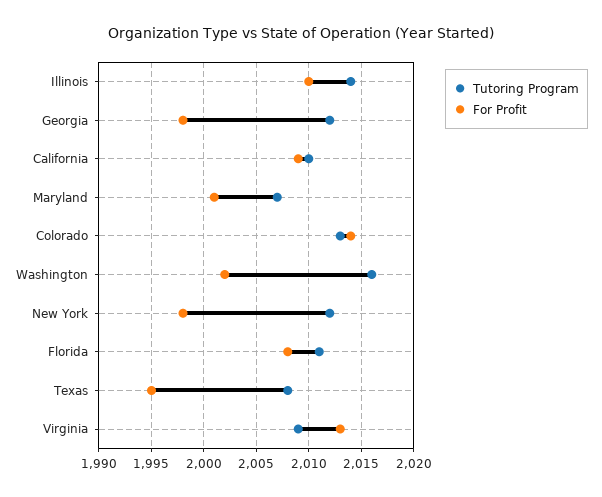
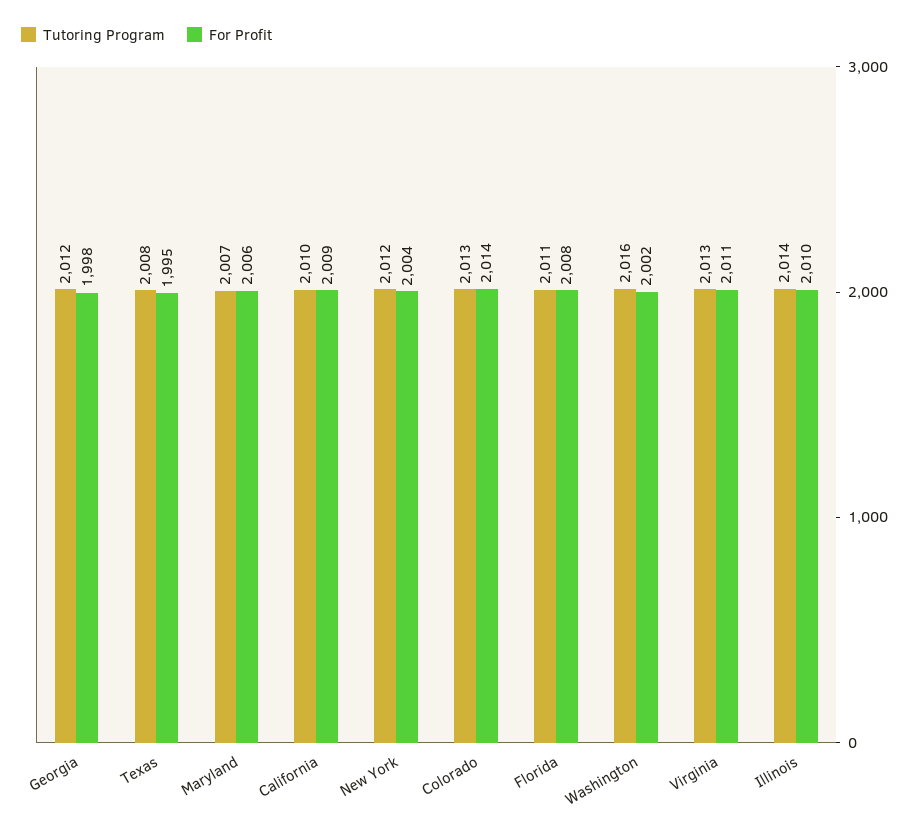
  {
    "Tutoring Program": {
      "Illinois": 2014,
      "Georgia": 2012,
      "California": 2010,
      "Maryland": 2007,
      "Colorado": 2013,
      "Washington": 2016,
      "New York": 2012,
      "Florida": 2011,
      "Texas": 2008,
-     "Virginia": 2009
+     "Virginia": 2013
    },
    "For Profit": {
      "Illinois": 2010,
      "Georgia": 1998,
      "California": 2009,
-     "Maryland": 2001,
+     "Maryland": 2006,
      "Colorado": 2014,
      "Washington": 2002,
-     "New York": 1998,
+     "New York": 2004,
      "Florida": 2008,
      "Texas": 1995,
-     "Virginia": 2013
+     "Virginia": 2011
    }
  }

